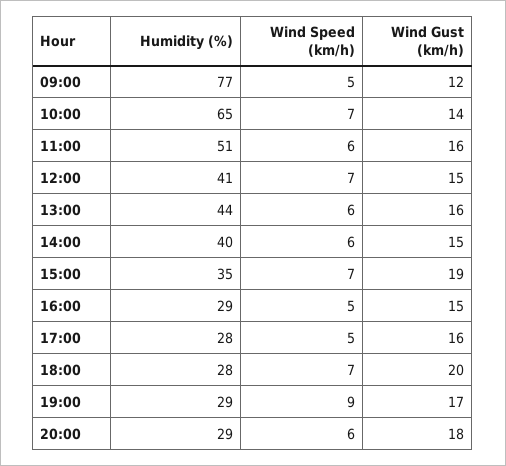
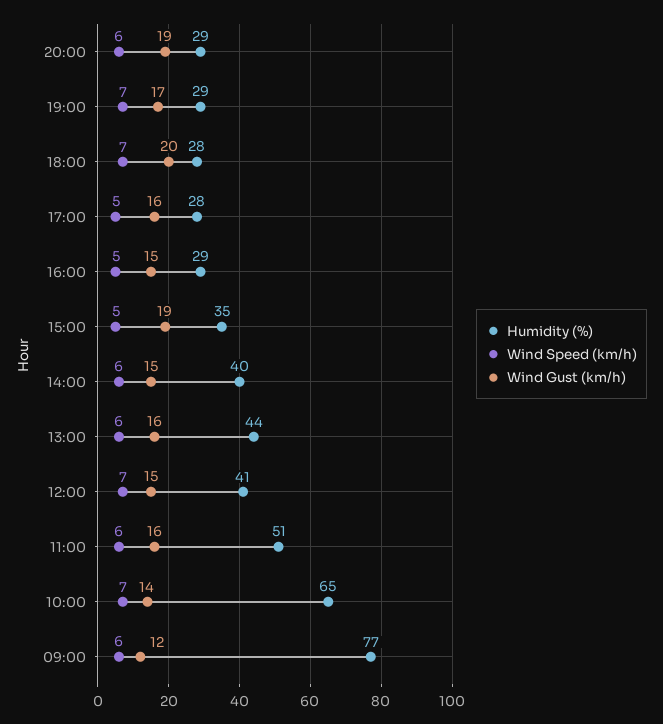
  {
    "Humidity (%)": {
      "09:00": 77,
      "10:00": 65,
      "11:00": 51,
      "12:00": 41,
      "13:00": 44,
      "14:00": 40,
      "15:00": 35,
      "16:00": 29,
      "17:00": 28,
      "18:00": 28,
      "19:00": 29,
      "20:00": 29
    },
    "Wind Speed (km/h)": {
-     "09:00": 5,
+     "09:00": 6,
      "10:00": 7,
      "11:00": 6,
      "12:00": 7,
      "13:00": 6,
      "14:00": 6,
-     "15:00": 7,
+     "15:00": 5,
      "16:00": 5,
      "17:00": 5,
      "18:00": 7,
-     "19:00": 9,
+     "19:00": 7,
      "20:00": 6
    },
    "Wind Gust (km/h)": {
      "09:00": 12,
      "10:00": 14,
      "11:00": 16,
      "12:00": 15,
      "13:00": 16,
      "14:00": 15,
      "15:00": 19,
      "16:00": 15,
      "17:00": 16,
      "18:00": 20,
      "19:00": 17,
-     "20:00": 18
+     "20:00": 19
    }
  }

